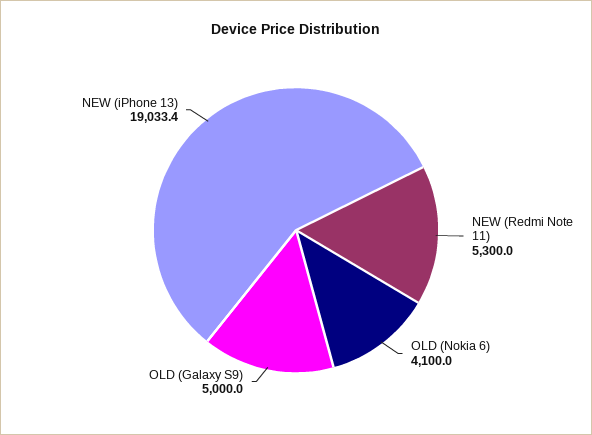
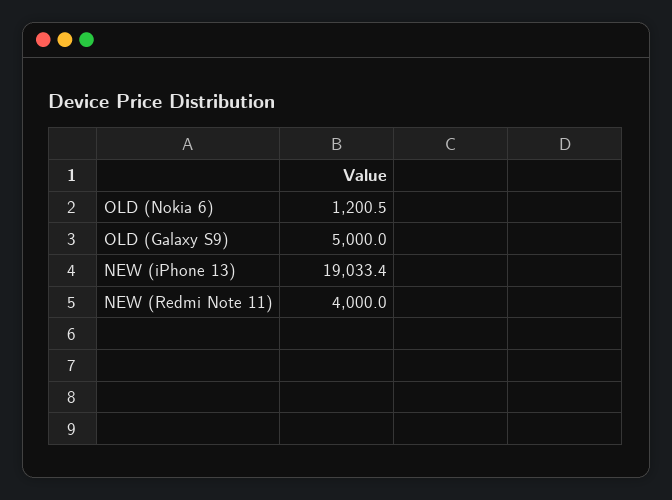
  {
-   "NEW (Redmi Note 11)": 5300,
+   "NEW (Redmi Note 11)": 4000,
-   "OLD (Nokia 6)": 4100,
+   "OLD (Nokia 6)": 1200.5,
    "OLD (Galaxy S9)": 5000,
    "NEW (iPhone 13)": 19033.4
  }

